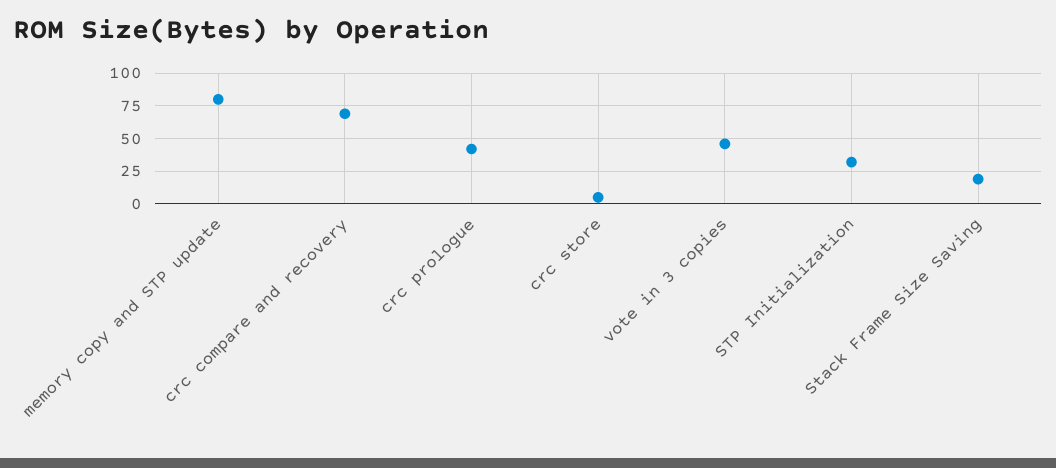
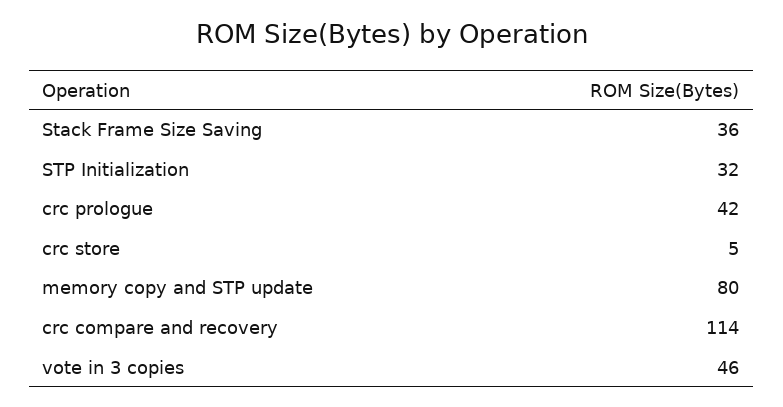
  {
    "memory copy and STP update": 80,
-   "crc compare and recovery": 70,
+   "crc compare and recovery": 114,
    "crc prologue": 42,
    "crc store": 5,
    "vote in 3 copies": 46,
    "STP Initialization": 32,
-   "Stack Frame Size Saving": 20
+   "Stack Frame Size Saving": 36
  }

